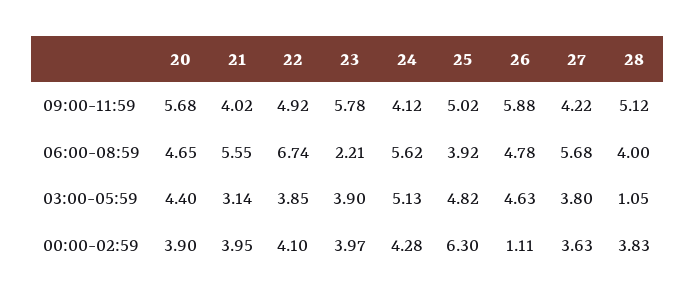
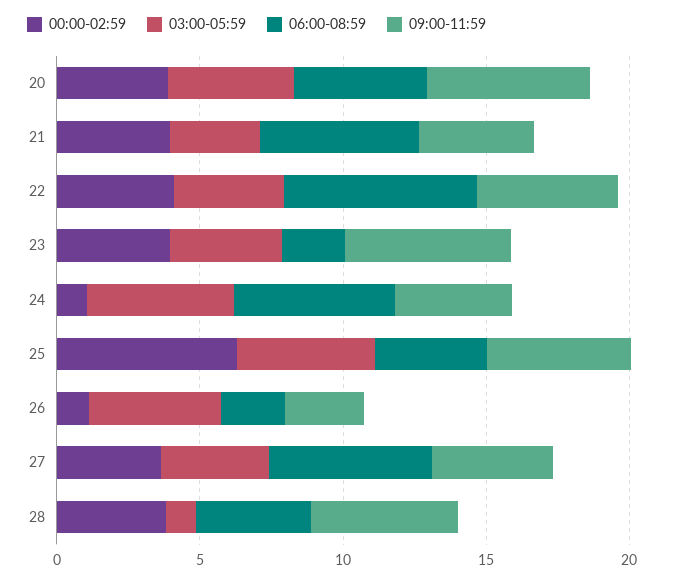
  {
    "09:00-11:59": {
      "20": 5.68,
      "21": 4.02,
      "22": 4.92,
      "23": 5.78,
      "24": 4.12,
      "25": 5.02,
-     "26": 5.88,
+     "26": 3,
      "27": 4.22,
      "28": 5.12
    },
    "06:00-08:59": {
      "20": 4.65,
      "21": 5.55,
      "22": 6.74,
      "23": 2.21,
      "24": 5.62,
      "25": 3.92,
-     "26": 4.78,
+     "26": 2,
      "27": 5.68,
      "28": 4
    },
    "03:00-05:59": {
      "20": 4.4,
      "21": 3.14,
      "22": 3.85,
      "23": 3.9,
      "24": 5.13,
      "25": 4.82,
      "26": 4.63,
      "27": 3.8,
      "28": 1.05
    },
    "00:00-02:59": {
      "20": 3.9,
      "21": 3.95,
      "22": 4.1,
      "23": 3.97,
-     "24": 4.28,
+     "24": 1,
      "25": 6.3,
      "26": 1.11,
      "27": 3.63,
      "28": 3.83
    }
  }

